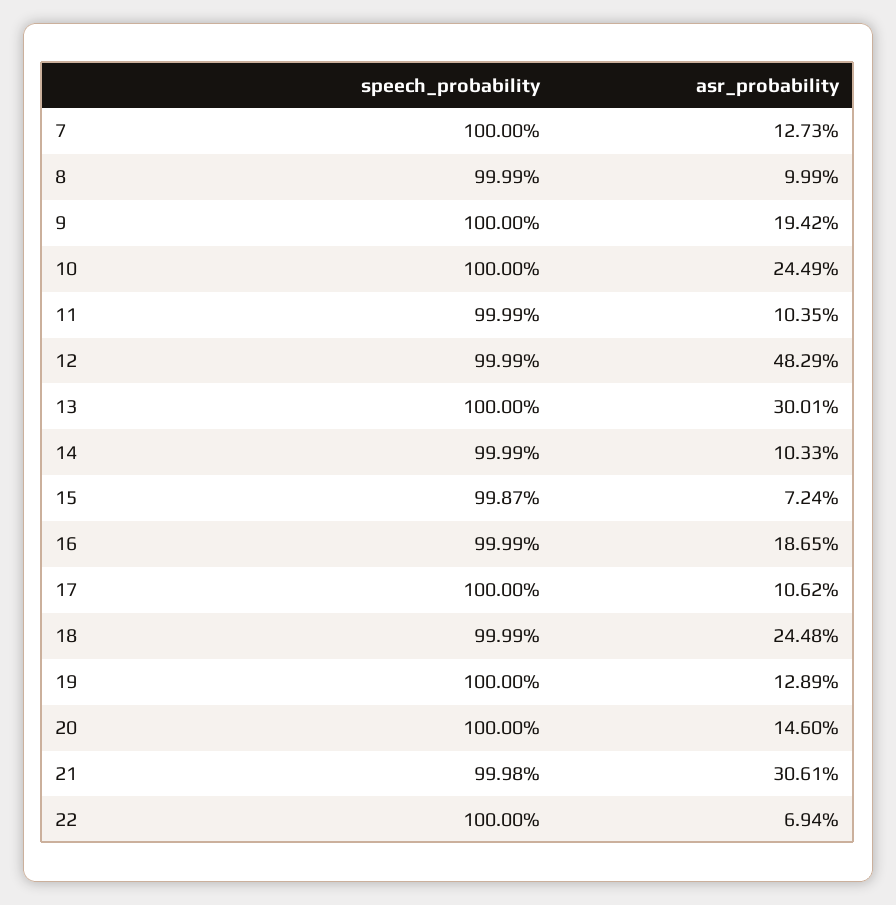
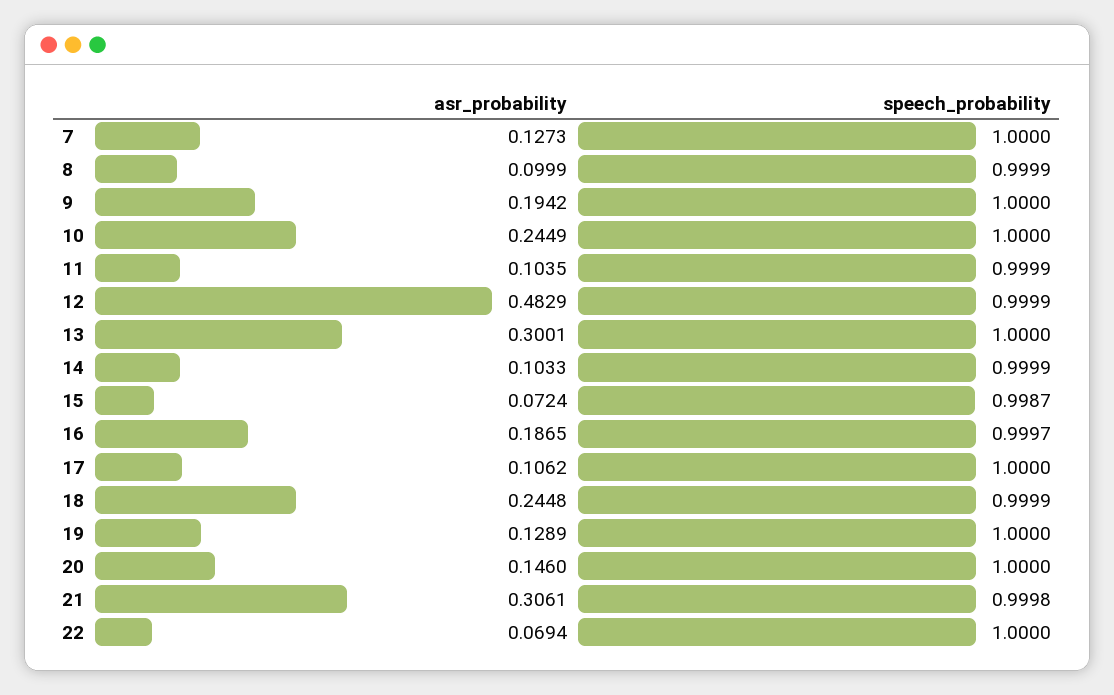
  {
    "speech_probability": {
      "7": 1,
      "8": 0.9999,
      "9": 1,
      "10": 1,
      "11": 0.9999,
      "12": 0.9999,
      "13": 1,
      "14": 0.9999,
      "15": 0.9987,
-     "16": 0.9999,
+     "16": 0.9997,
      "17": 1,
      "18": 0.9999,
      "19": 1,
      "20": 1,
      "21": 0.9998,
      "22": 1
    },
    "asr_probability": {
      "7": 0.1273,
      "8": 0.0999,
      "9": 0.1942,
      "10": 0.2449,
      "11": 0.1035,
      "12": 0.4829,
      "13": 0.3001,
      "14": 0.1033,
      "15": 0.0724,
      "16": 0.1865,
      "17": 0.1062,
      "18": 0.2448,
      "19": 0.1289,
      "20": 0.146,
      "21": 0.3061,
      "22": 0.0694
    }
  }

